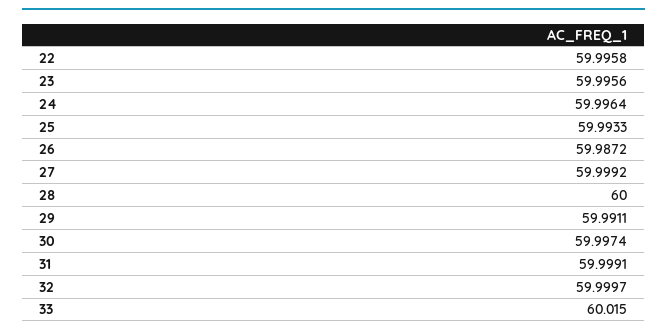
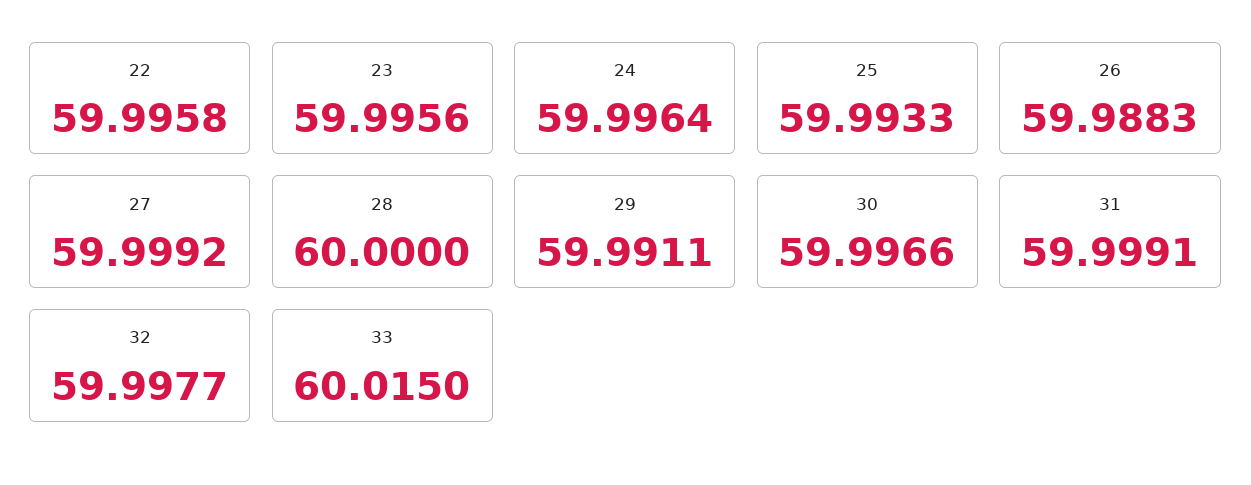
  {
    "22": 59.9958,
    "23": 59.9956,
    "24": 59.9964,
    "25": 59.9933,
-   "26": 59.9872,
+   "26": 59.9883,
    "27": 59.9992,
    "28": 60,
    "29": 59.9911,
-   "30": 59.9974,
+   "30": 59.9966,
    "31": 59.9991,
-   "32": 59.9997,
+   "32": 59.9977,
    "33": 60.015
  }

